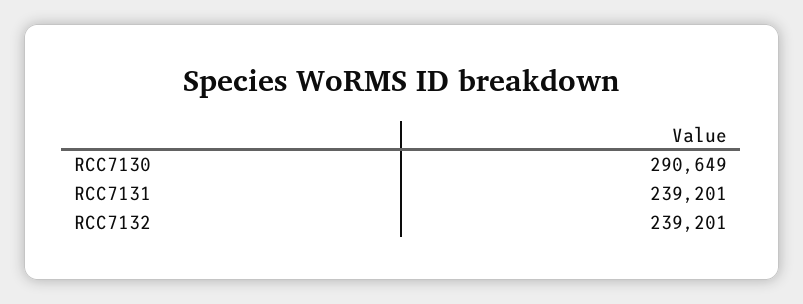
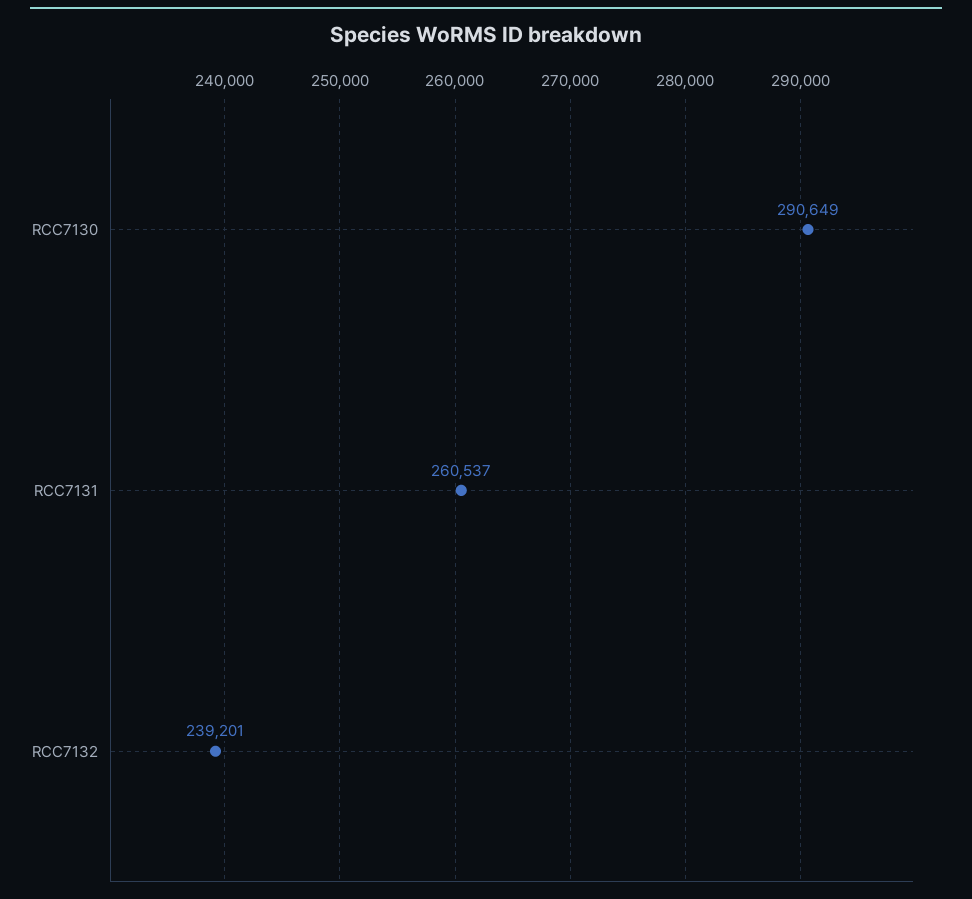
  {
    "RCC7130": 290649,
-   "RCC7131": 239201,
+   "RCC7131": 260537,
    "RCC7132": 239201
  }

